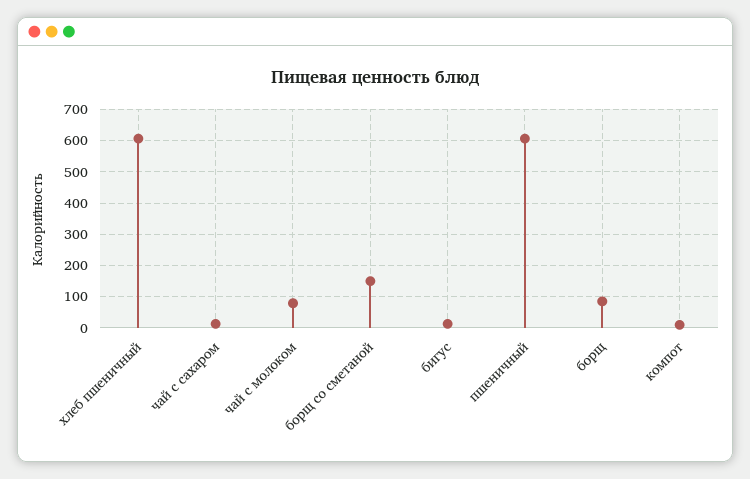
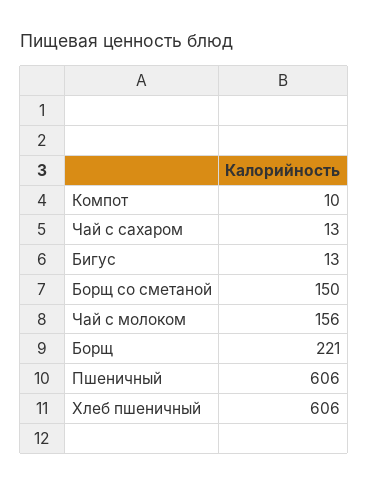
  {
    "хлеб пшеничный": 606,
    "чай с сахаром": 13,
-   "чай с молоком": 80,
+   "чай с молоком": 156,
    "борщ со сметаной": 150,
    "бигус": 13,
    "пшеничный": 606,
-   "борщ": 80,
+   "борщ": 221,
    "компот": 10
  }

